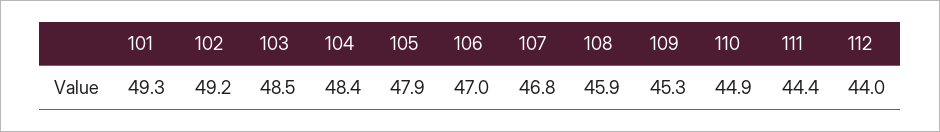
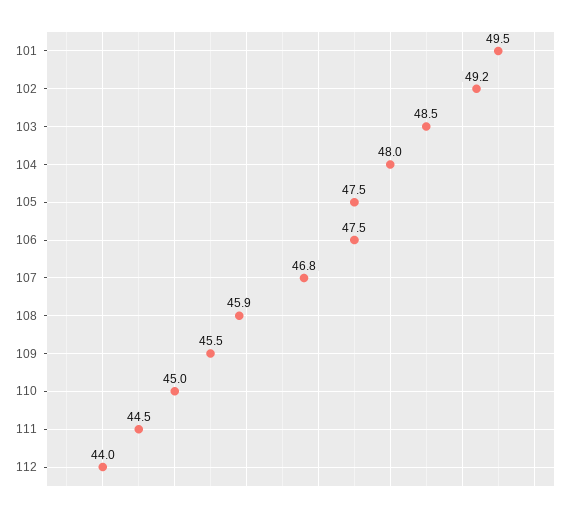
  {
-   "101": 49.3,
+   "101": 49.5,
    "102": 49.2,
    "103": 48.5,
-   "104": 48.4,
+   "104": 48,
-   "105": 47.9,
+   "105": 47.5,
-   "106": 47,
+   "106": 47.5,
    "107": 46.8,
    "108": 45.9,
-   "109": 45.3,
+   "109": 45.5,
-   "110": 44.9,
+   "110": 45,
-   "111": 44.4,
+   "111": 44.5,
    "112": 44
  }

